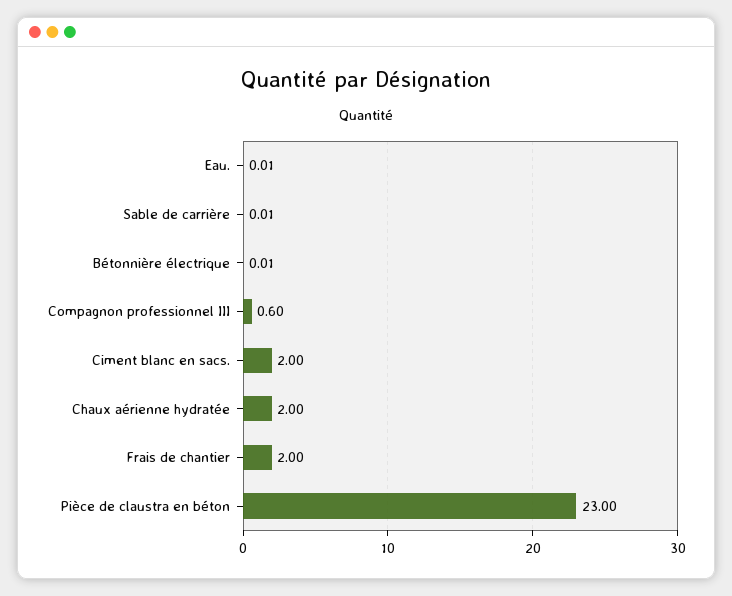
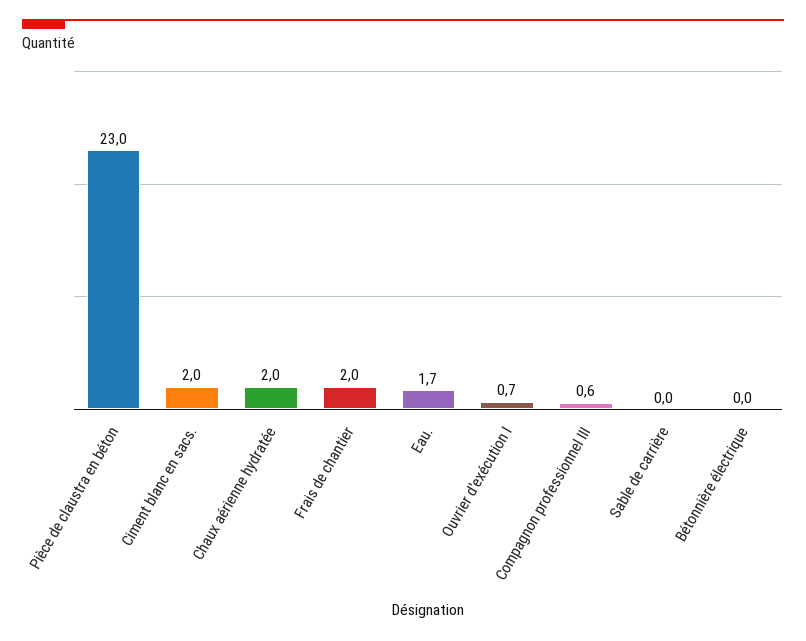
  {
-   "Eau.": 0.01,
+   "Eau.": 1.7,
    "Sable de carrière": 0.01,
    "Bétonnière électrique": 0.01,
    "Compagnon professionnel III": 0.6,
    "Ciment blanc en sacs.": 2,
    "Chaux aérienne hydratée": 2,
    "Frais de chantier": 2,
-   "Pièce de claustra en béton": 23
+   "Pièce de claustra en béton": 23,
+   "Ouvrier d'exécution I": 0.7
  }

